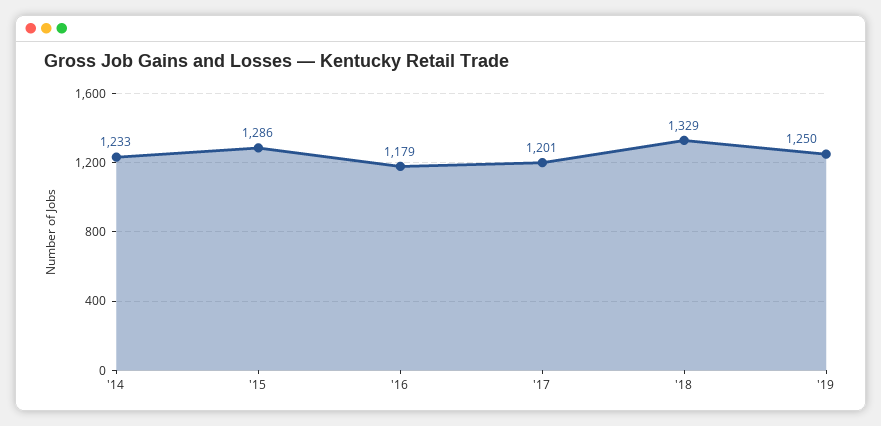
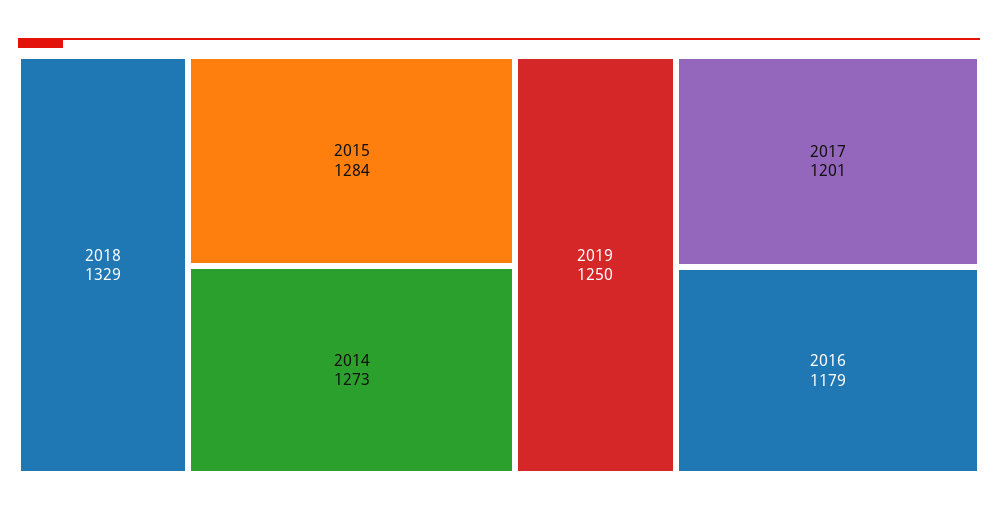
  {
-   "'14": 1233,
+   "'14": 1273,
-   "'15": 1286,
+   "'15": 1284,
    "'16": 1179,
    "'17": 1201,
    "'18": 1329,
    "'19": 1250
  }

